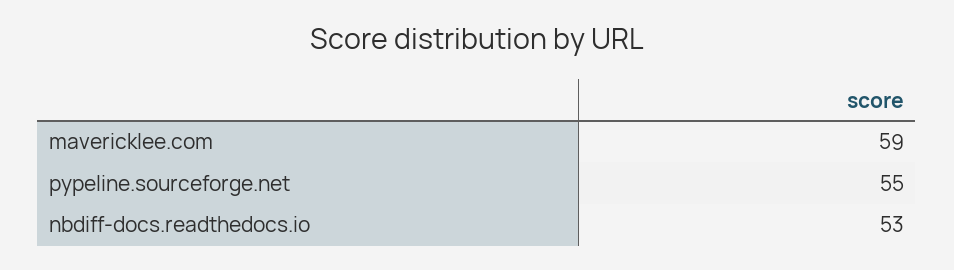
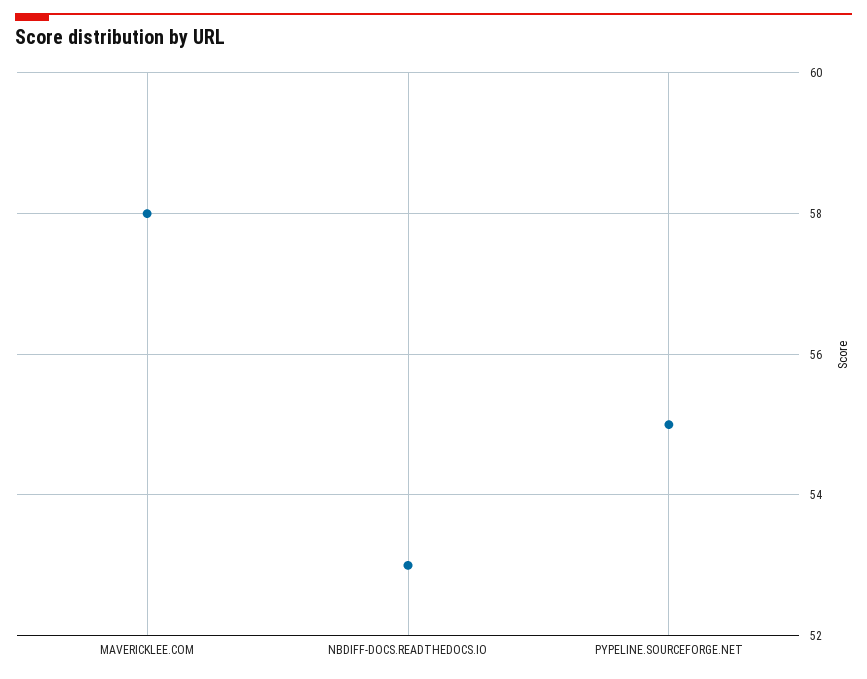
  {
-   "mavericklee.com": 59,
+   "mavericklee.com": 58,
    "pypeline.sourceforge.net": 55,
    "nbdiff-docs.readthedocs.io": 53
  }

